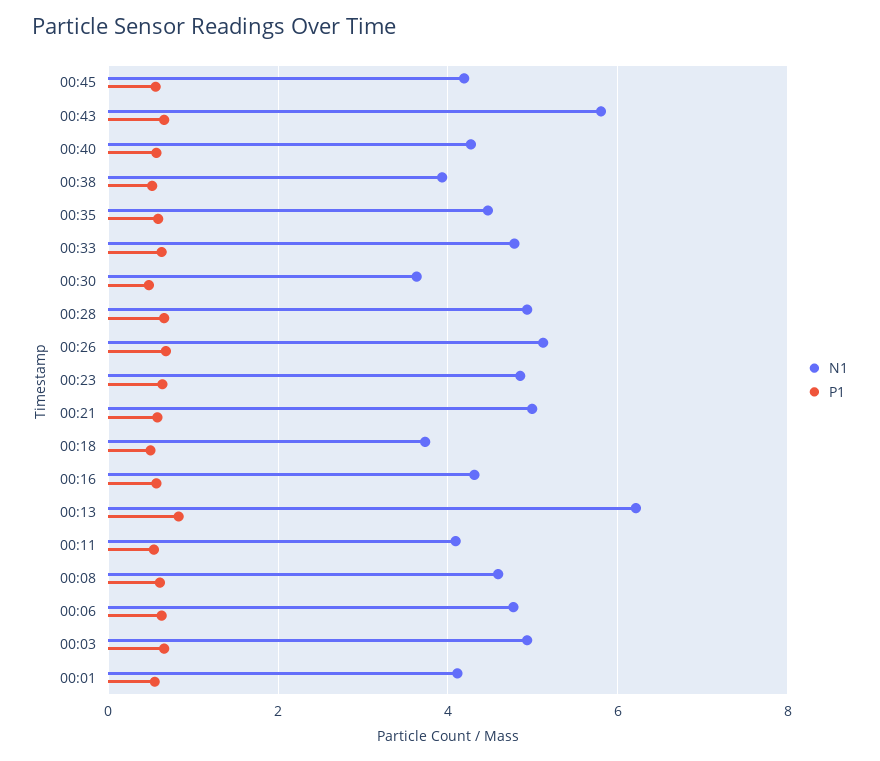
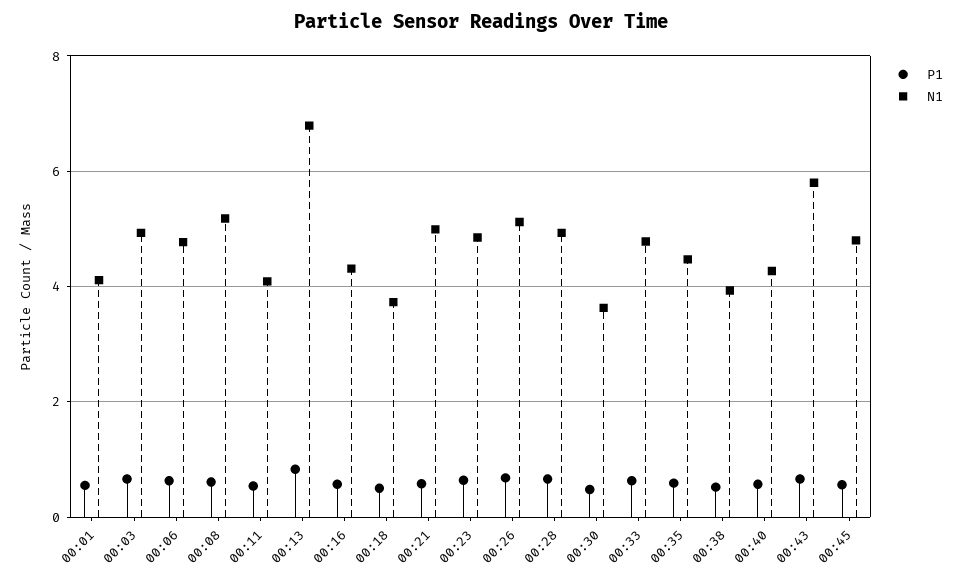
  {
    "N1": {
-     "00:45": 4.2,
+     "00:45": 4.8,
      "00:43": 5.8,
      "00:40": 4.2,
      "00:38": 4,
      "00:35": 4.4,
      "00:33": 4.8,
      "00:30": 3.6,
      "00:28": 5,
      "00:26": 5.2,
      "00:23": 4.8,
      "00:21": 5,
      "00:18": 3.8,
      "00:16": 4.4,
-     "00:13": 6.2,
+     "00:13": 6.8,
      "00:11": 4,
-     "00:08": 4.6,
+     "00:08": 5.2,
      "00:06": 4.8,
      "00:03": 5,
      "00:01": 4.2
    },
    "P1": {
      "00:45": 0.6,
      "00:43": 0.6,
      "00:40": 0.6,
      "00:38": 0.6,
      "00:35": 0.6,
      "00:33": 0.6,
      "00:30": 0.4,
      "00:28": 0.6,
      "00:26": 0.6,
      "00:23": 0.6,
      "00:21": 0.6,
      "00:18": 0.6,
      "00:16": 0.6,
      "00:13": 0.8,
      "00:11": 0.6,
      "00:08": 0.6,
      "00:06": 0.6,
      "00:03": 0.6,
      "00:01": 0.6
    }
  }

